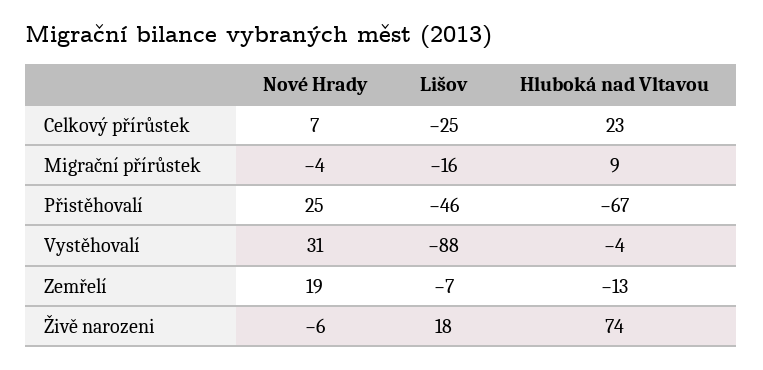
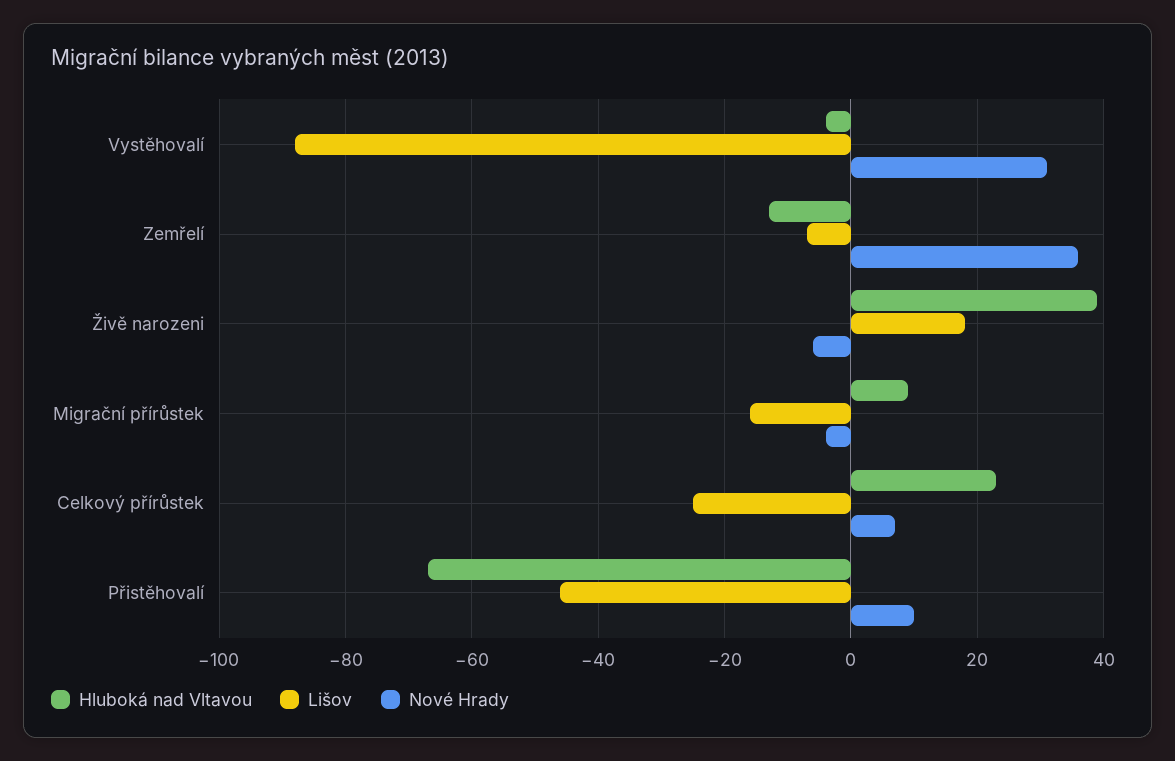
  {
    "Nové Hrady": {
      "Celkový přírůstek": 7,
      "Migrační přírůstek": -4,
-     "Přistěhovalí": 25,
+     "Přistěhovalí": 10,
      "Vystěhovalí": 31,
-     "Zemřelí": 19,
+     "Zemřelí": 35,
      "Živě narozeni": -6
    },
    "Lišov": {
      "Celkový přírůstek": -25,
      "Migrační přírůstek": -16,
      "Přistěhovalí": -46,
      "Vystěhovalí": -88,
      "Zemřelí": -7,
      "Živě narozeni": 18
    },
    "Hluboká nad Vltavou": {
      "Celkový přírůstek": 23,
      "Migrační přírůstek": 9,
      "Přistěhovalí": -67,
      "Vystěhovalí": -4,
      "Zemřelí": -13,
-     "Živě narozeni": 74
+     "Živě narozeni": 40
    }
  }

